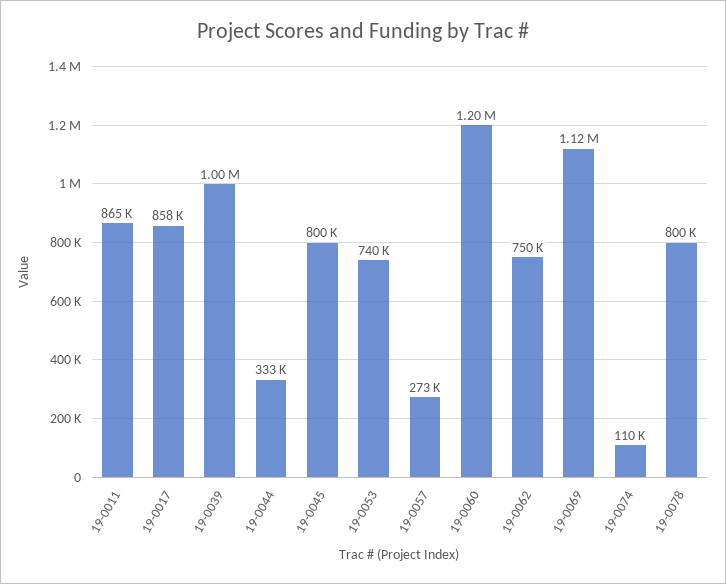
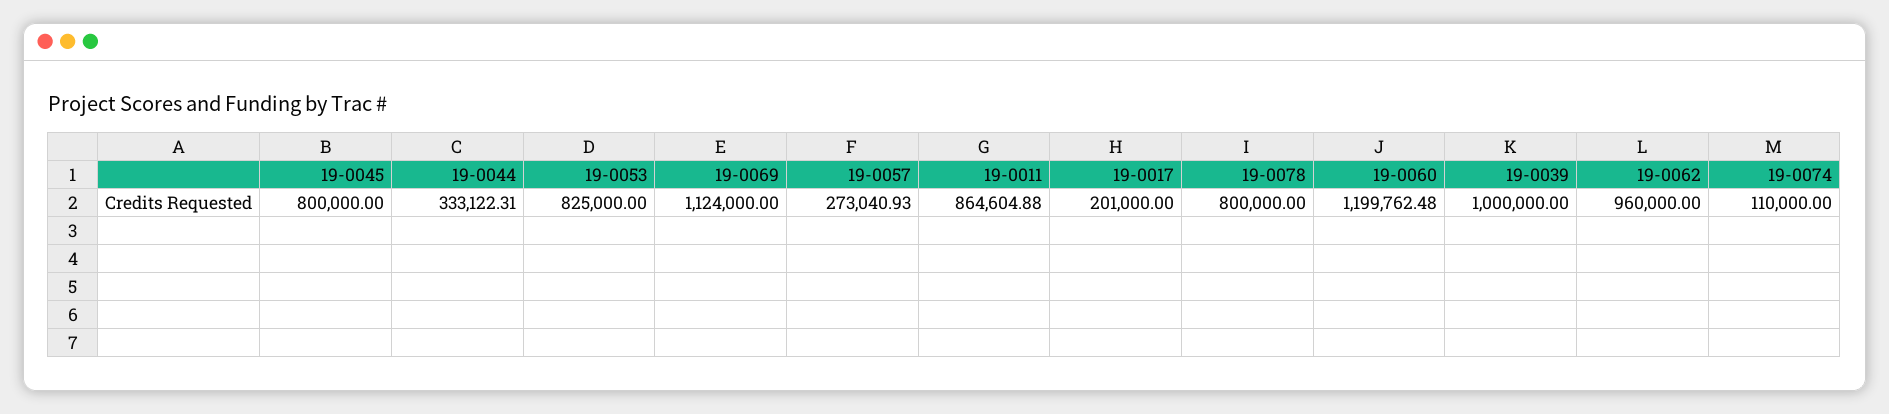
  {
    "19-0011": 864604.88,
-   "19-0017": 858000,
+   "19-0017": 201000,
    "19-0039": 1000000,
    "19-0044": 333122.31,
    "19-0045": 800000,
-   "19-0053": 740000,
+   "19-0053": 825000,
    "19-0057": 273040.93,
    "19-0060": 1199762.48,
-   "19-0062": 750000,
+   "19-0062": 960000,
    "19-0069": 1124000,
    "19-0074": 110000,
    "19-0078": 800000
  }

